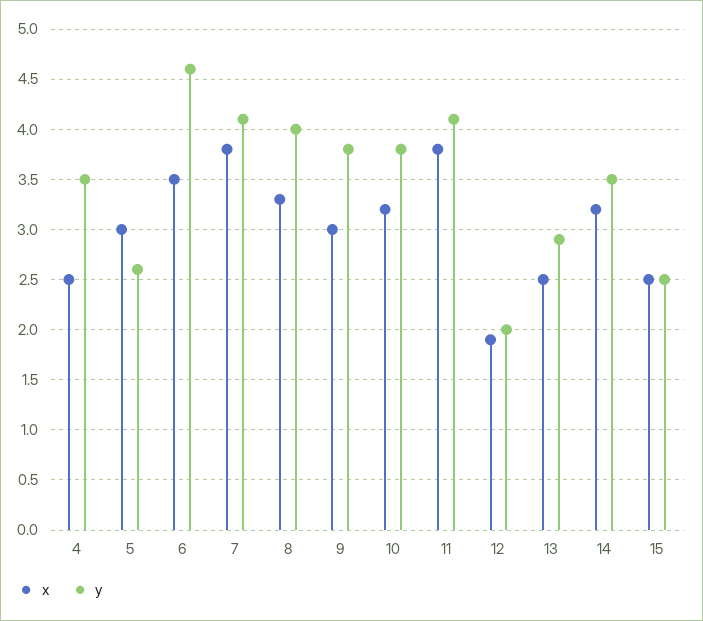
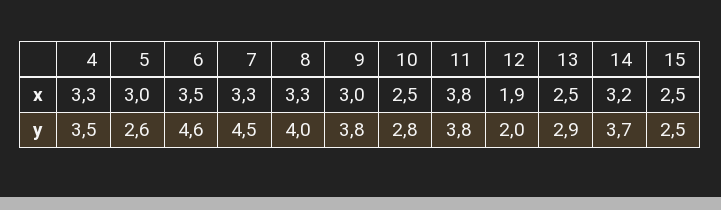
  {
    "x": {
-     "4": 2.5,
+     "4": 3.3,
      "5": 3,
      "6": 3.5,
-     "7": 3.8,
+     "7": 3.3,
      "8": 3.3,
      "9": 3,
-     "10": 3.2,
+     "10": 2.5,
      "11": 3.8,
      "12": 1.9,
      "13": 2.5,
      "14": 3.2,
      "15": 2.5
    },
    "y": {
      "4": 3.5,
      "5": 2.6,
      "6": 4.6,
-     "7": 4.1,
+     "7": 4.5,
      "8": 4,
      "9": 3.8,
-     "10": 3.8,
+     "10": 2.8,
-     "11": 4.1,
+     "11": 3.8,
      "12": 2,
      "13": 2.9,
-     "14": 3.5,
+     "14": 3.7,
      "15": 2.5
    }
  }

